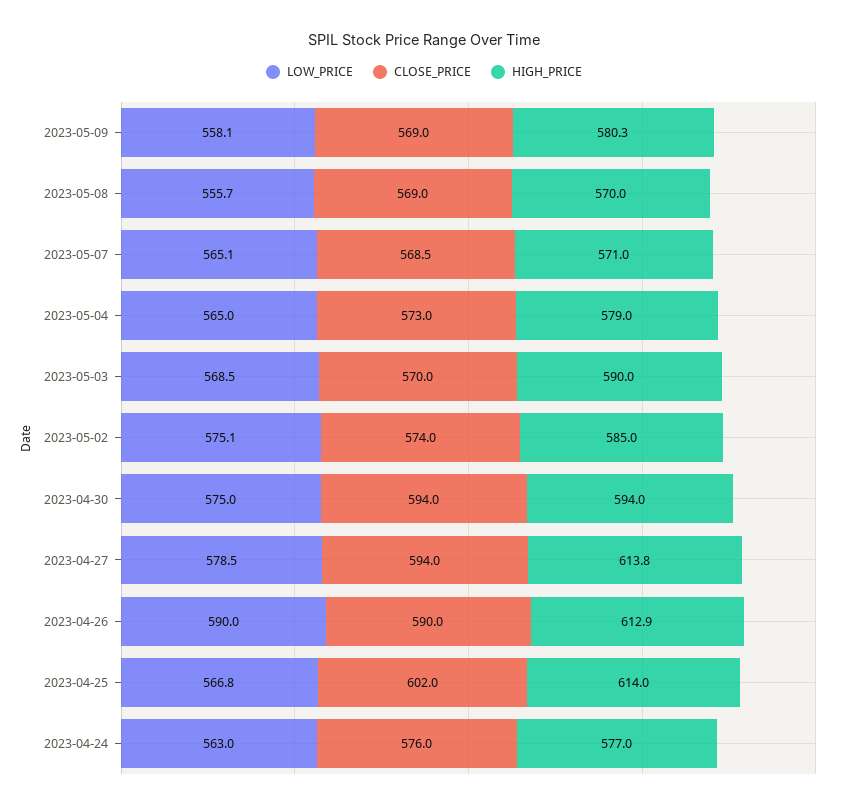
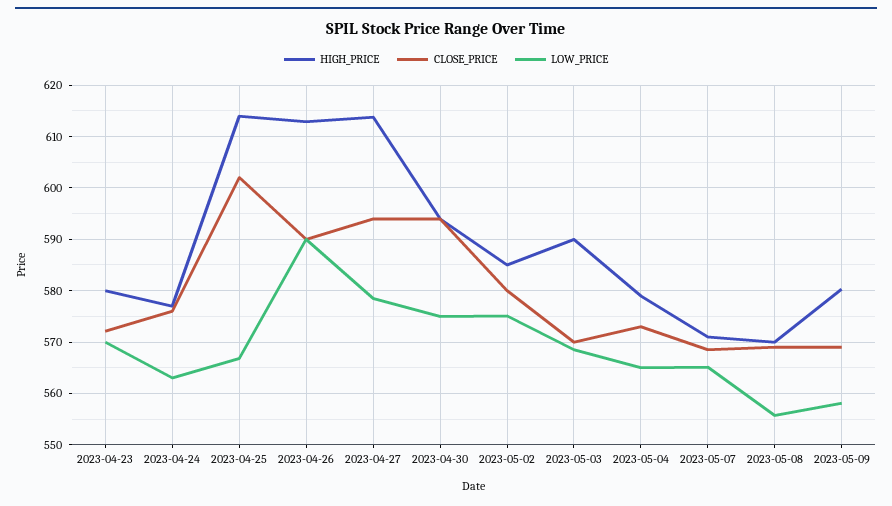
  {
    "LOW_PRICE": {
      "2023-05-09": 558.1,
      "2023-05-08": 555.7,
      "2023-05-07": 565.1,
      "2023-05-04": 565,
      "2023-05-03": 568.5,
      "2023-05-02": 575.1,
      "2023-04-30": 575,
      "2023-04-27": 578.5,
      "2023-04-26": 590,
      "2023-04-25": 566.8,
-     "2023-04-24": 563
+     "2023-04-24": 563,
+     "2023-04-23": 570
    },
    "CLOSE_PRICE": {
      "2023-05-09": 569,
      "2023-05-08": 569,
      "2023-05-07": 568.5,
      "2023-05-04": 573,
      "2023-05-03": 570,
-     "2023-05-02": 574,
+     "2023-05-02": 580,
      "2023-04-30": 594,
      "2023-04-27": 594,
      "2023-04-26": 590,
      "2023-04-25": 602,
-     "2023-04-24": 576
+     "2023-04-24": 576,
+     "2023-04-23": 572
    },
    "HIGH_PRICE": {
      "2023-05-09": 580.3,
      "2023-05-08": 570,
      "2023-05-07": 571,
      "2023-05-04": 579,
      "2023-05-03": 590,
      "2023-05-02": 585,
      "2023-04-30": 594,
      "2023-04-27": 613.8,
      "2023-04-26": 612.9,
      "2023-04-25": 614,
-     "2023-04-24": 577
+     "2023-04-24": 577,
+     "2023-04-23": 580
    }
  }

